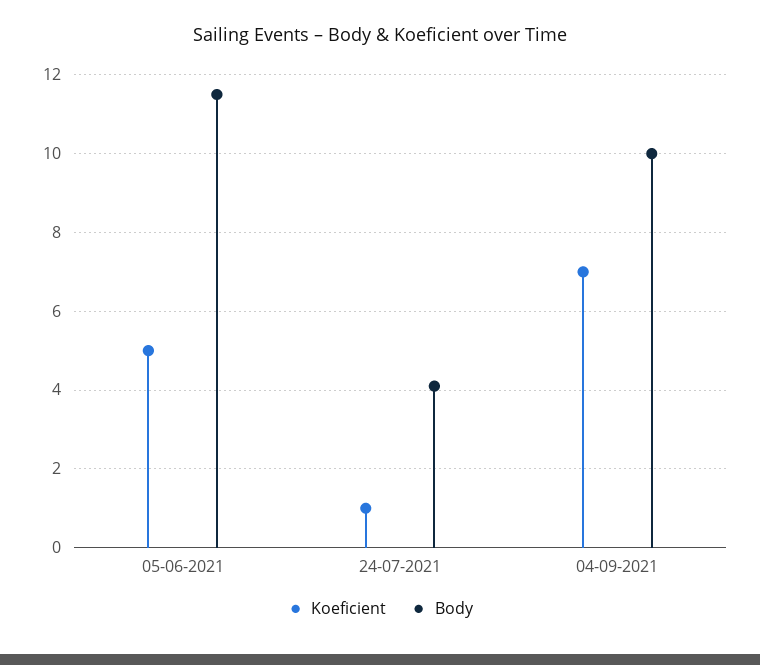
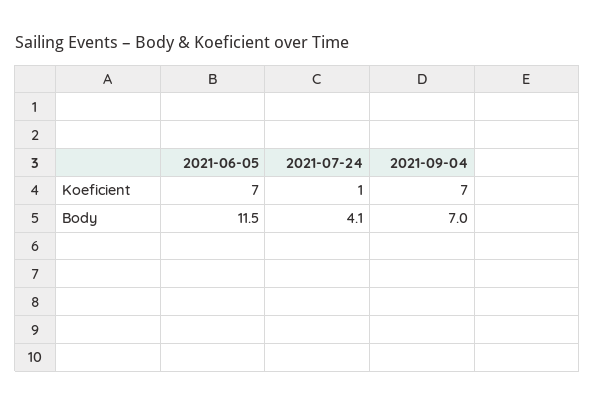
  {
    "Koeficient": {
-     "05-06-2021": 5,
+     "05-06-2021": 7,
      "24-07-2021": 1,
      "04-09-2021": 7
    },
    "Body": {
      "05-06-2021": 11.5,
      "24-07-2021": 4.1,
-     "04-09-2021": 10
+     "04-09-2021": 7
    }
  }

